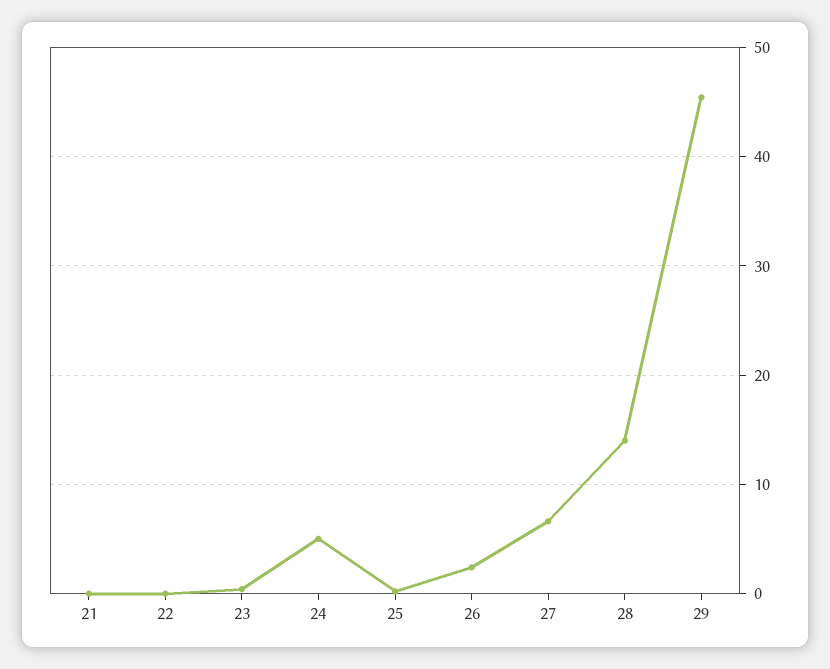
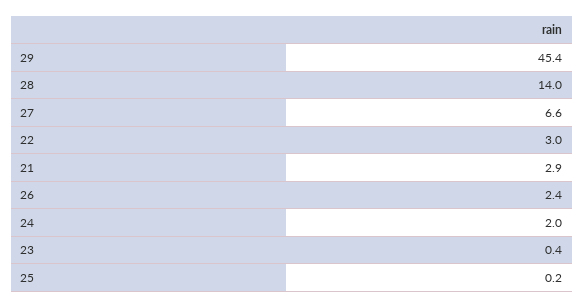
  {
-   "21": 0,
+   "21": 2.9,
-   "22": 0,
+   "22": 3,
    "23": 0.4,
-   "24": 5,
+   "24": 2,
    "25": 0.2,
    "26": 2.4,
    "27": 6.6,
    "28": 14,
    "29": 45.4
  }

